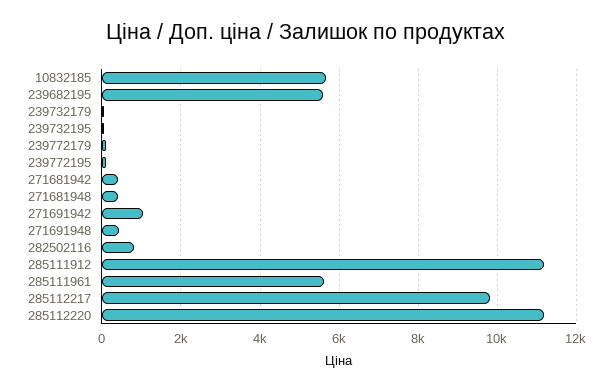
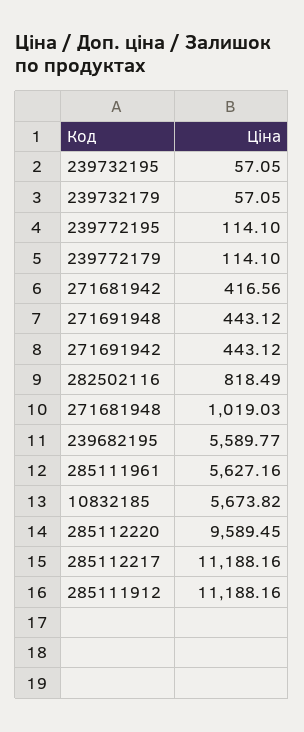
  {
    "10832185": 5673.82,
    "239682195": 5589.77,
    "239732179": 57.05,
    "239732195": 57.05,
    "239772179": 114.1,
    "239772195": 114.1,
    "271681942": 416.56,
-   "271681948": 400,
+   "271681948": 1019.03,
-   "271691942": 1000,
+   "271691942": 443.12,
    "271691948": 443.12,
    "282502116": 818.49,
    "285111912": 11188.16,
    "285111961": 5627.16,
-   "285112217": 9800,
+   "285112217": 11188.16,
-   "285112220": 11200
+   "285112220": 9589.45
  }

